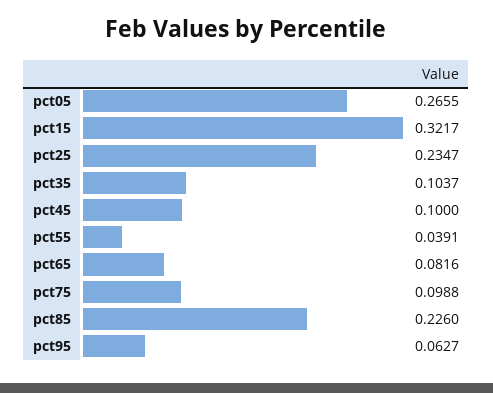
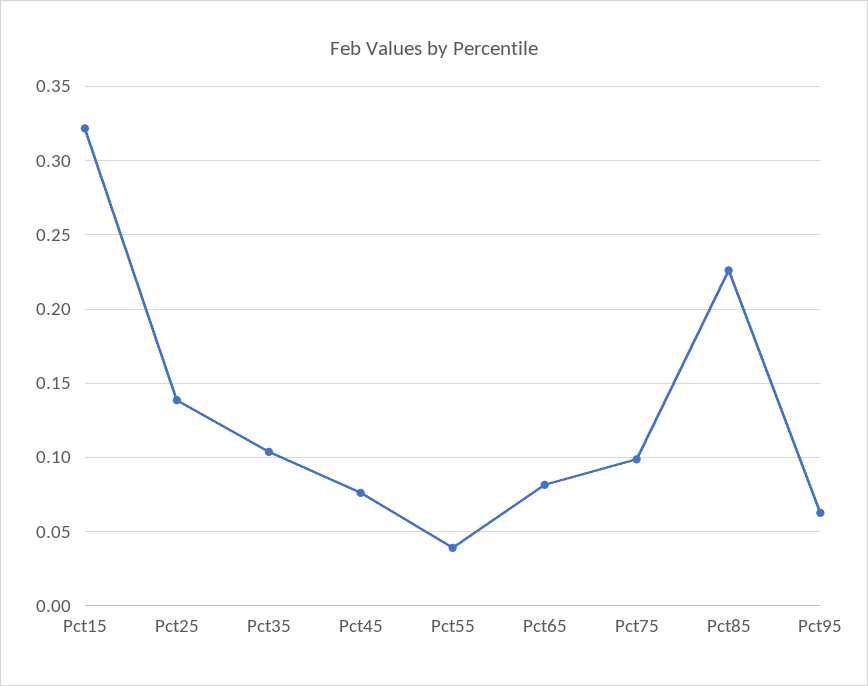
  {
-   "pct05": 0.2655,
    "pct15": 0.3217,
-   "pct25": 0.2347,
+   "pct25": 0.14,
    "pct35": 0.1037,
-   "pct45": 0.1,
+   "pct45": 0.075,
    "pct55": 0.0391,
    "pct65": 0.0816,
    "pct75": 0.0988,
    "pct85": 0.226,
    "pct95": 0.0627
  }

